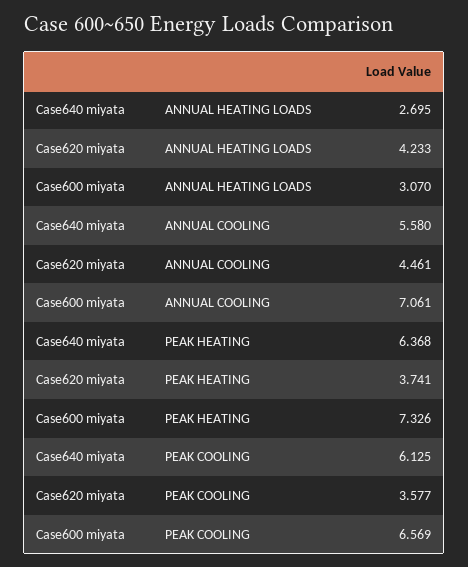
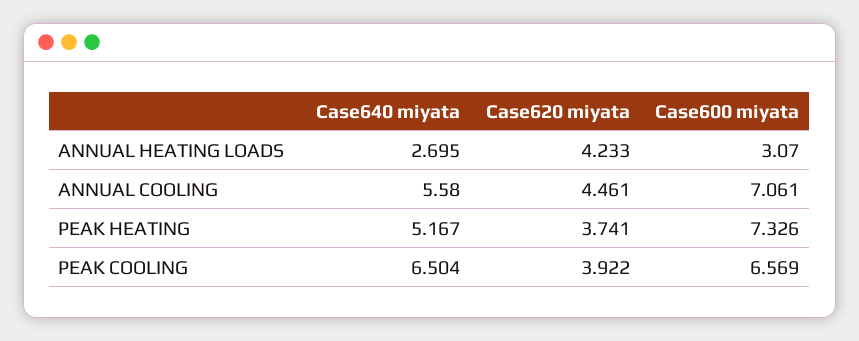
  {
    "Case640 miyata": {
      "ANNUAL HEATING LOADS": 2.695,
      "ANNUAL COOLING": 5.58,
-     "PEAK HEATING": 6.368,
+     "PEAK HEATING": 5.167,
-     "PEAK COOLING": 6.125
+     "PEAK COOLING": 6.504
    },
    "Case620 miyata": {
      "ANNUAL HEATING LOADS": 4.233,
      "ANNUAL COOLING": 4.461,
      "PEAK HEATING": 3.741,
-     "PEAK COOLING": 3.577
+     "PEAK COOLING": 3.922
    },
    "Case600 miyata": {
      "ANNUAL HEATING LOADS": 3.07,
      "ANNUAL COOLING": 7.061,
      "PEAK HEATING": 7.326,
      "PEAK COOLING": 6.569
    }
  }

